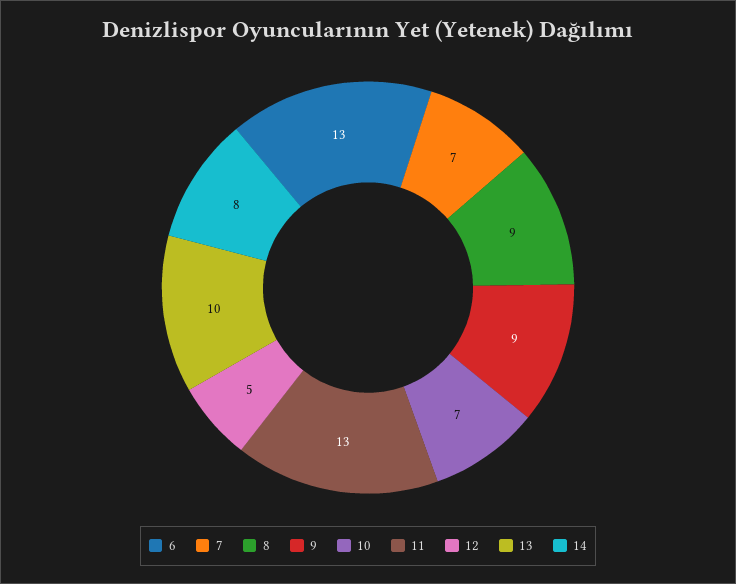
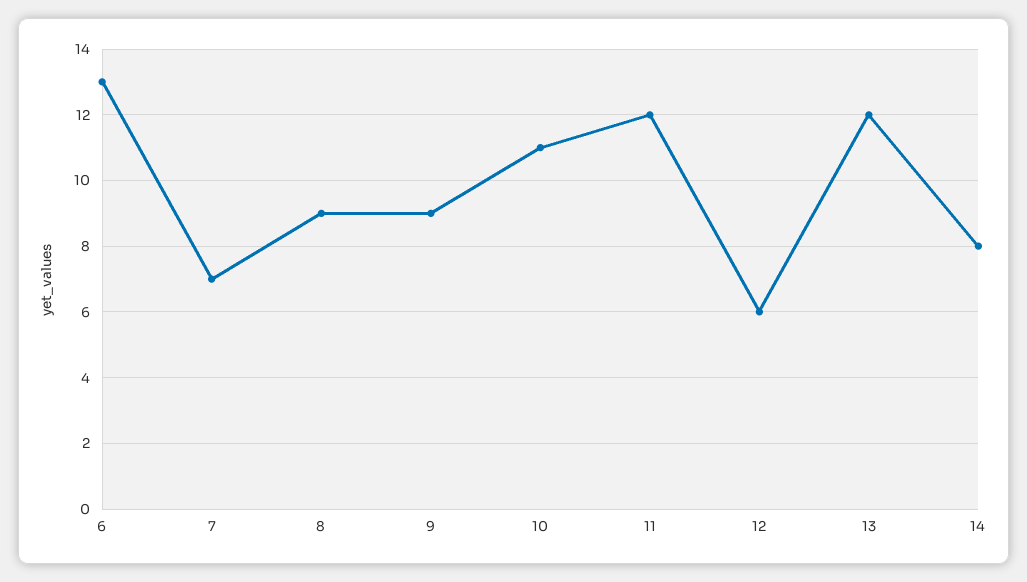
  {
    "6": 13,
    "7": 7,
    "8": 9,
    "9": 9,
-   "10": 7,
+   "10": 11,
-   "11": 13,
+   "11": 12,
-   "12": 5,
+   "12": 6,
-   "13": 10,
+   "13": 12,
    "14": 8
  }

